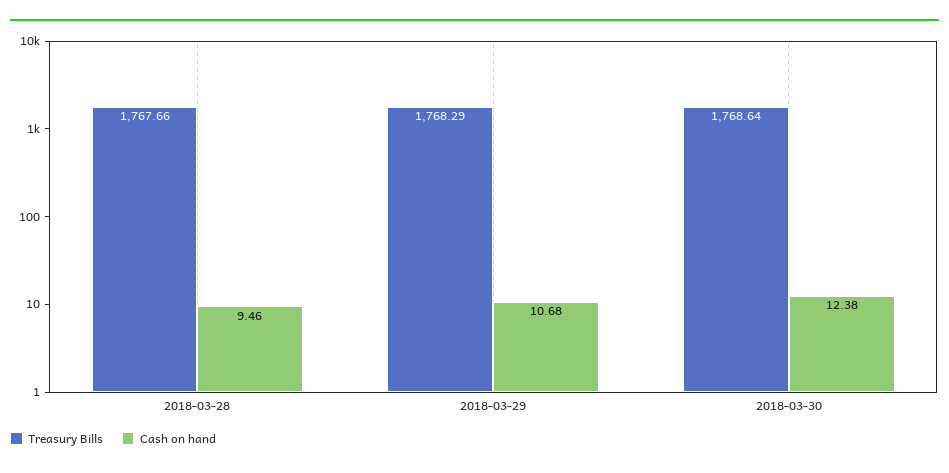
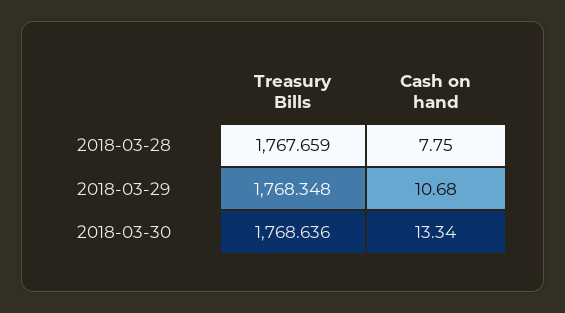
  {
    "Treasury Bills": {
      "2018-03-28": 1767.659,
-     "2018-03-29": 1768.29,
+     "2018-03-29": 1768.348,
      "2018-03-30": 1768.636
    },
    "Cash on hand": {
-     "2018-03-28": 9.46,
+     "2018-03-28": 7.75,
      "2018-03-29": 10.68,
-     "2018-03-30": 12.38
+     "2018-03-30": 13.34
    }
  }

